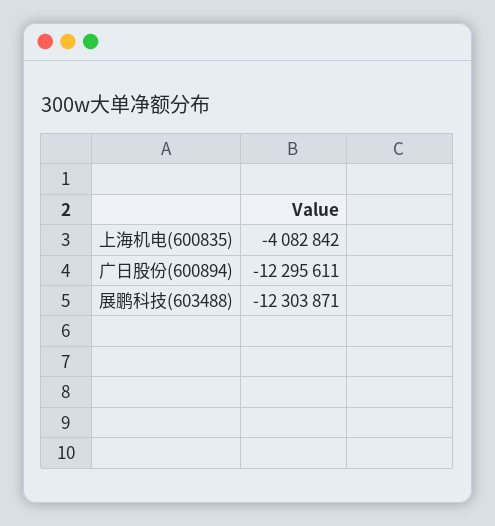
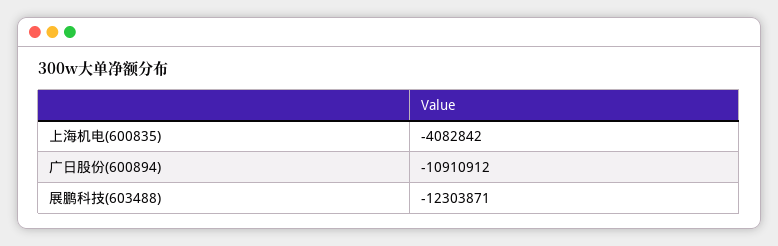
  {
    "上海机电(600835)": -4082842,
-   "广日股份(600894)": -12295611,
+   "广日股份(600894)": -10910912,
    "展鹏科技(603488)": -12303871
  }

